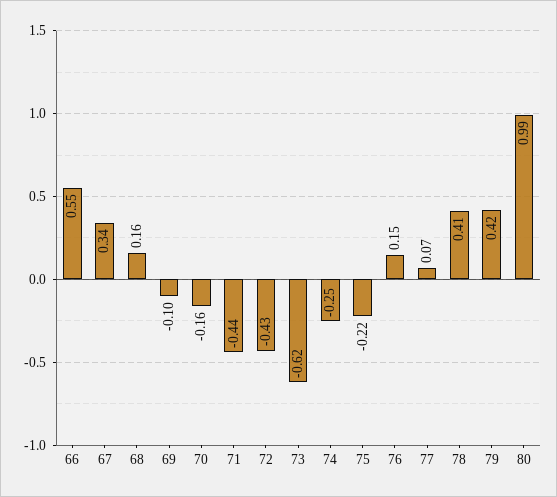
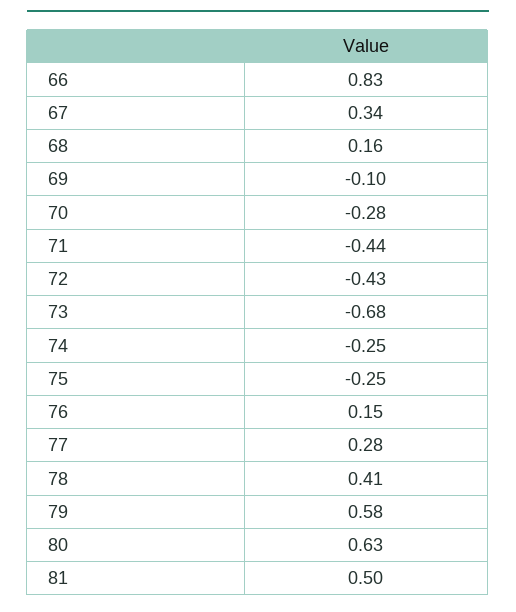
  {
-   "66": 0.55,
+   "66": 0.83,
    "67": 0.34,
    "68": 0.16,
    "69": -0.1,
-   "70": -0.16,
+   "70": -0.28,
    "71": -0.44,
    "72": -0.43,
-   "73": -0.62,
+   "73": -0.68,
    "74": -0.25,
-   "75": -0.22,
+   "75": -0.25,
    "76": 0.15,
-   "77": 0.07,
+   "77": 0.28,
    "78": 0.41,
-   "79": 0.42,
+   "79": 0.58,
-   "80": 0.99
+   "80": 0.63,
+   "81": 0.5
  }

